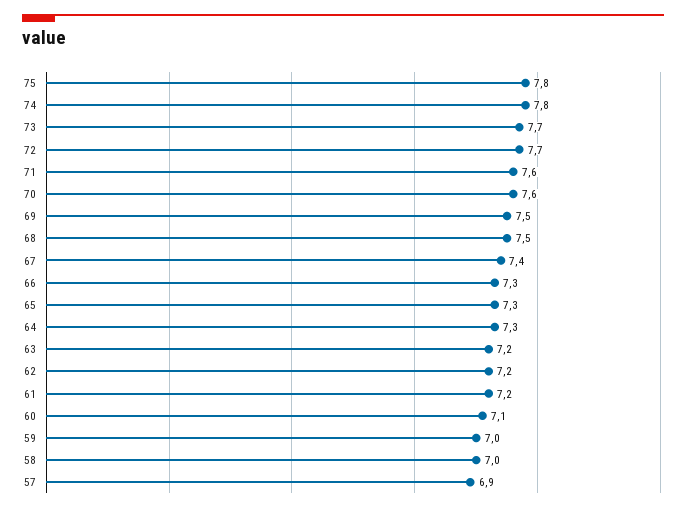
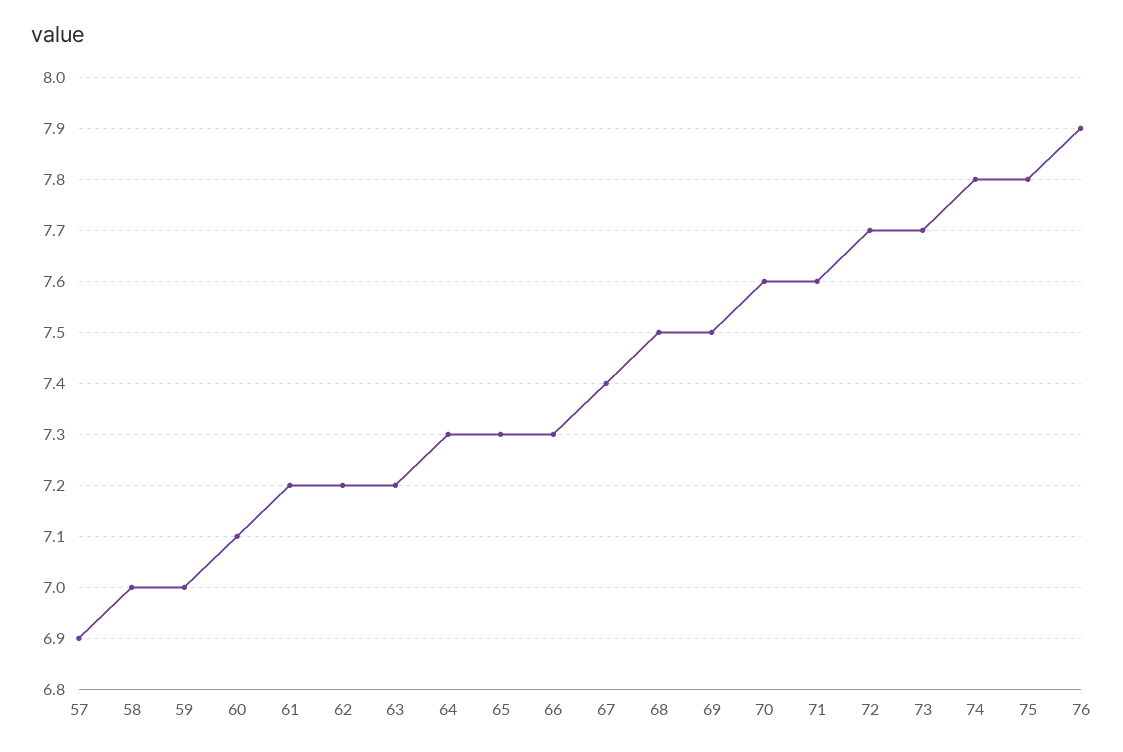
  {
    "75": 7.8,
    "74": 7.8,
    "73": 7.7,
    "72": 7.7,
    "71": 7.6,
    "70": 7.6,
    "69": 7.5,
    "68": 7.5,
    "67": 7.4,
    "66": 7.3,
    "65": 7.3,
    "64": 7.3,
    "63": 7.2,
    "62": 7.2,
    "61": 7.2,
    "60": 7.1,
    "59": 7,
    "58": 7,
-   "57": 6.9
+   "57": 6.9,
+   "76": 7.9
  }

